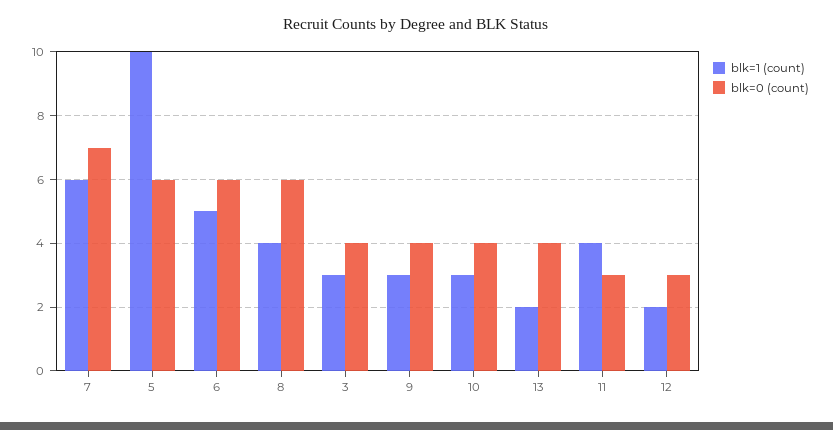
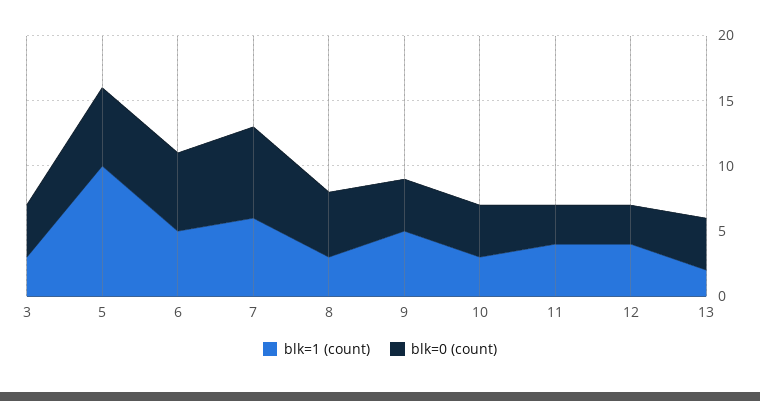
  {
    "blk=1 (count)": {
      "7": 6,
      "5": 10,
      "6": 5,
-     "8": 4,
+     "8": 3,
      "3": 3,
-     "9": 3,
+     "9": 5,
      "10": 3,
      "13": 2,
      "11": 4,
-     "12": 2
+     "12": 4
    },
    "blk=0 (count)": {
      "7": 7,
      "5": 6,
      "6": 6,
-     "8": 6,
+     "8": 5,
      "3": 4,
      "9": 4,
      "10": 4,
      "13": 4,
      "11": 3,
      "12": 3
    }
  }

